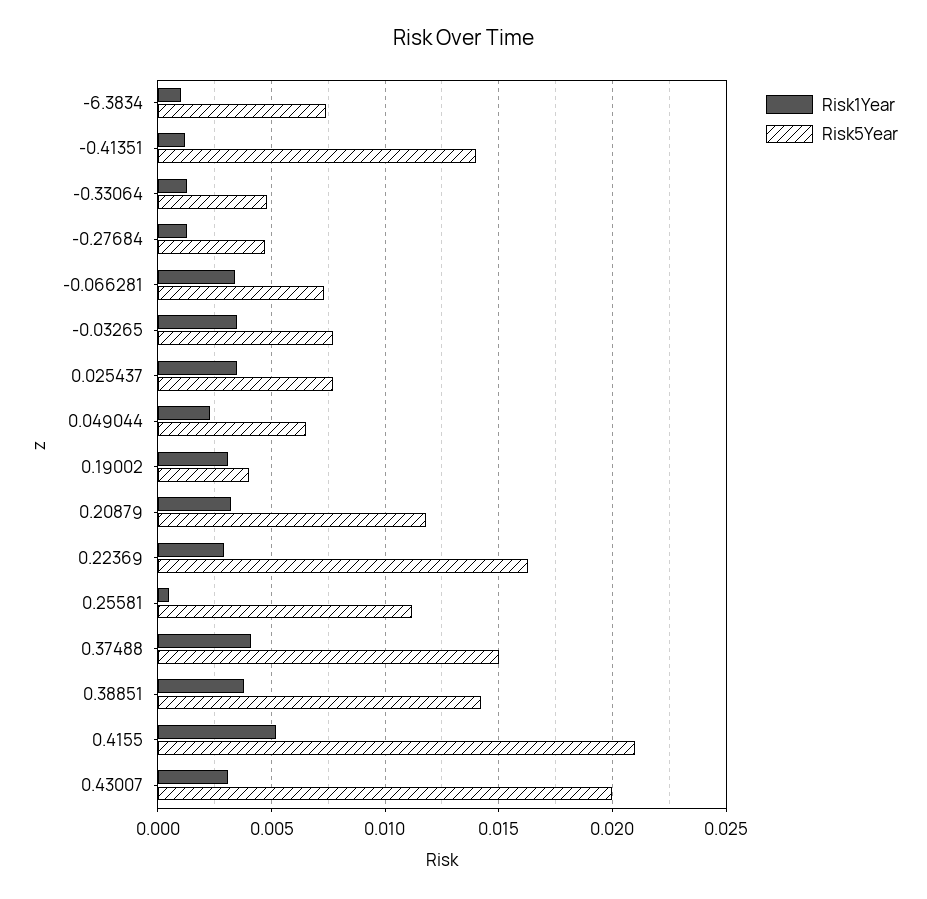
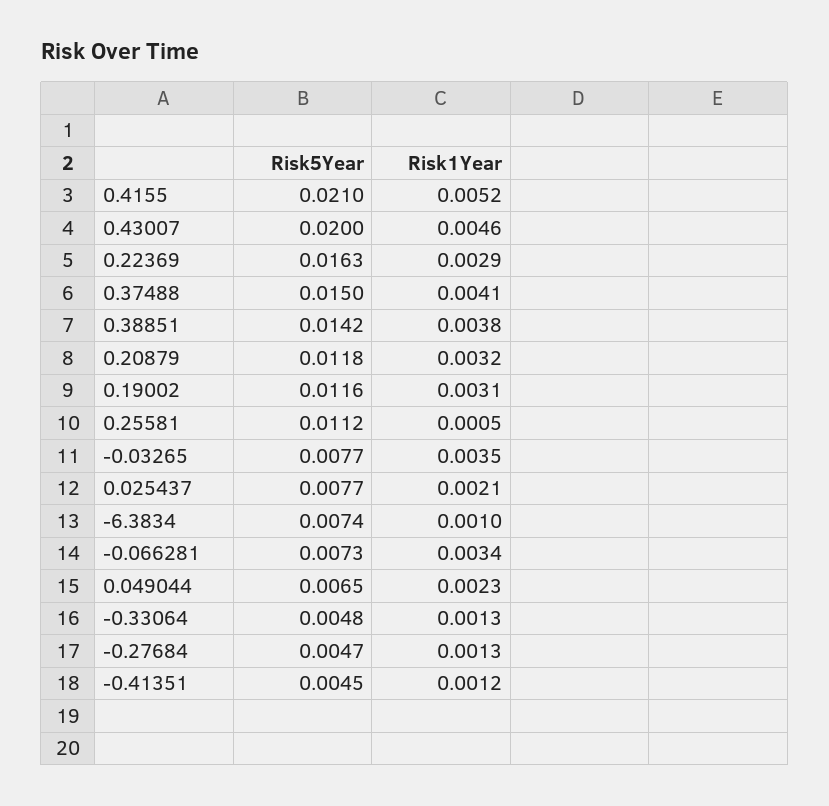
  {
    "Risk1Year": {
      "-6.3834": 0.001,
      "-0.41351": 0.0012,
      "-0.33064": 0.0013,
      "-0.27684": 0.0013,
      "-0.066281": 0.0034,
      "-0.03265": 0.0035,
-     "0.025437": 0.0035,
+     "0.025437": 0.0021,
      "0.049044": 0.0023,
      "0.19002": 0.0031,
      "0.20879": 0.0032,
      "0.22369": 0.0029,
      "0.25581": 0.0005,
      "0.37488": 0.0041,
      "0.38851": 0.0038,
      "0.4155": 0.0052,
-     "0.43007": 0.003
+     "0.43007": 0.0046
    },
    "Risk5Year": {
      "-6.3834": 0.0074,
-     "-0.41351": 0.014,
+     "-0.41351": 0.0045,
      "-0.33064": 0.0048,
      "-0.27684": 0.0047,
      "-0.066281": 0.0073,
      "-0.03265": 0.0077,
      "0.025437": 0.0077,
      "0.049044": 0.0065,
-     "0.19002": 0.004,
+     "0.19002": 0.0116,
      "0.20879": 0.0118,
      "0.22369": 0.0163,
      "0.25581": 0.0112,
      "0.37488": 0.015,
      "0.38851": 0.0142,
      "0.4155": 0.021,
      "0.43007": 0.02
    }
  }

